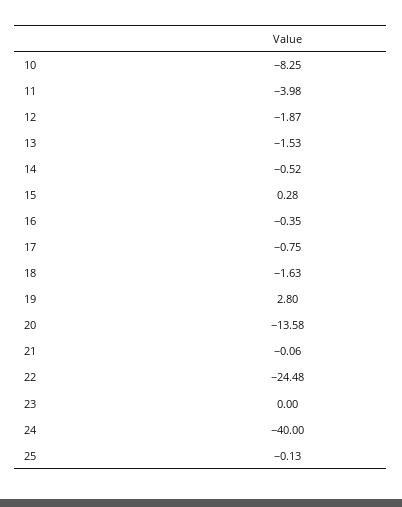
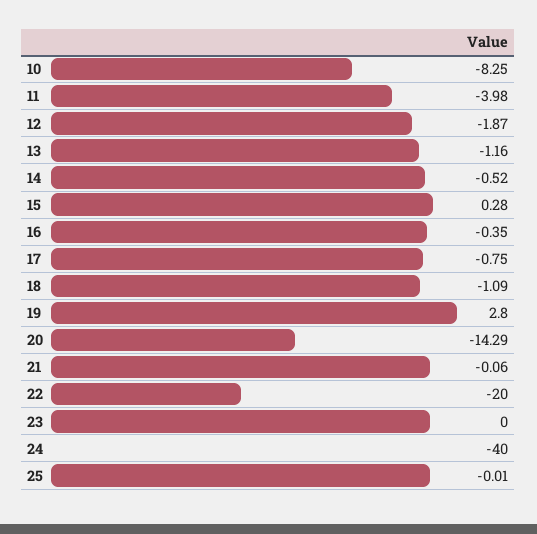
  {
    "10": -8.25,
    "11": -3.98,
    "12": -1.87,
-   "13": -1.53,
+   "13": -1.16,
    "14": -0.52,
    "15": 0.28,
    "16": -0.35,
    "17": -0.75,
-   "18": -1.63,
+   "18": -1.09,
    "19": 2.8,
-   "20": -13.58,
+   "20": -14.29,
    "21": -0.06,
-   "22": -24.48,
+   "22": -20,
    "23": 0,
    "24": -40,
-   "25": -0.13
+   "25": -0.01
  }

